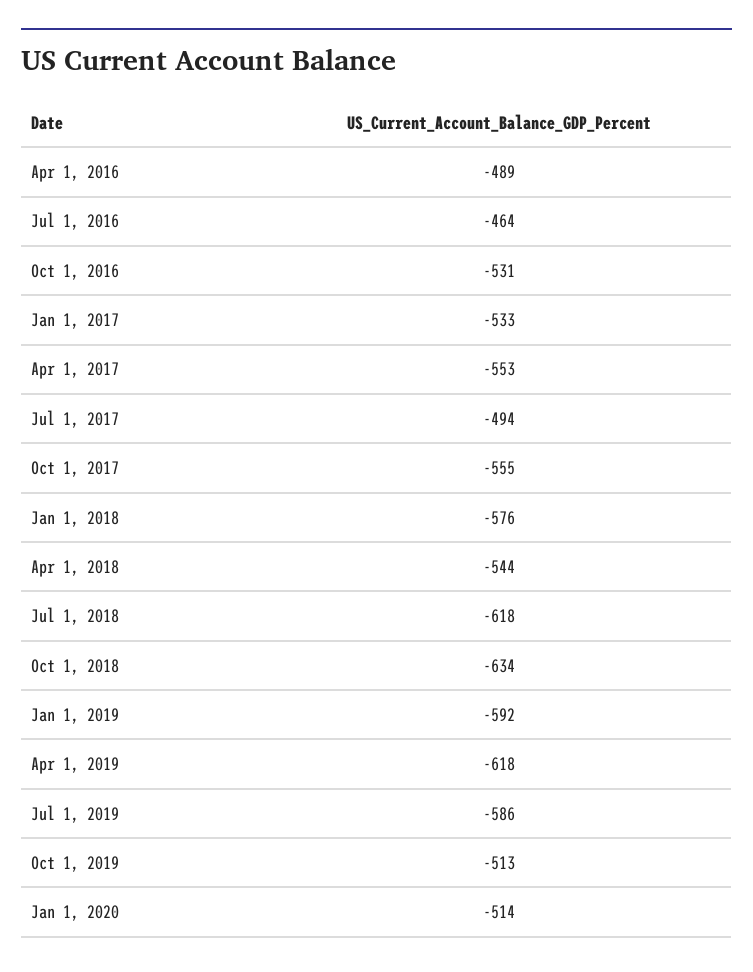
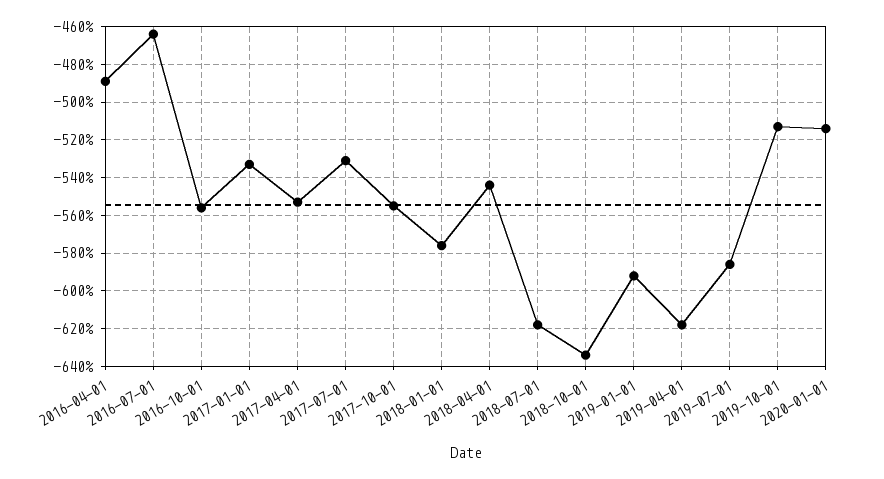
  {
    "Apr 1, 2016": -489,
    "Jul 1, 2016": -464,
-   "Oct 1, 2016": -531,
+   "Oct 1, 2016": -555,
    "Jan 1, 2017": -533,
    "Apr 1, 2017": -553,
-   "Jul 1, 2017": -494,
+   "Jul 1, 2017": -530,
    "Oct 1, 2017": -555,
    "Jan 1, 2018": -576,
    "Apr 1, 2018": -544,
    "Jul 1, 2018": -618,
    "Oct 1, 2018": -634,
    "Jan 1, 2019": -592,
    "Apr 1, 2019": -618,
    "Jul 1, 2019": -586,
    "Oct 1, 2019": -513,
    "Jan 1, 2020": -514
  }

